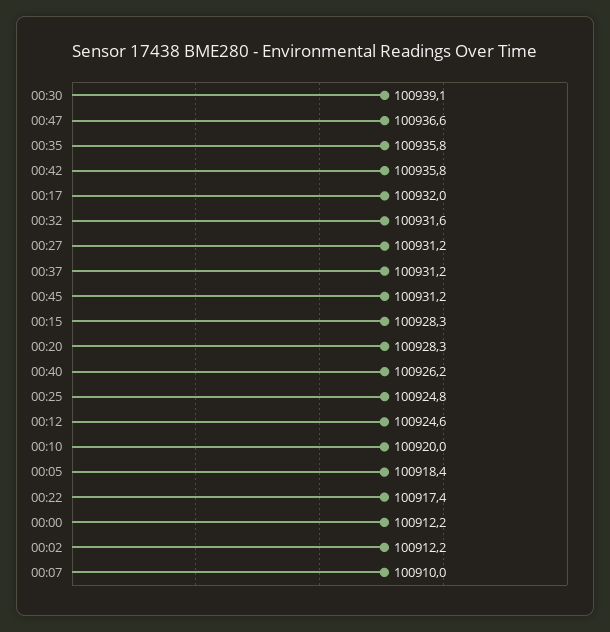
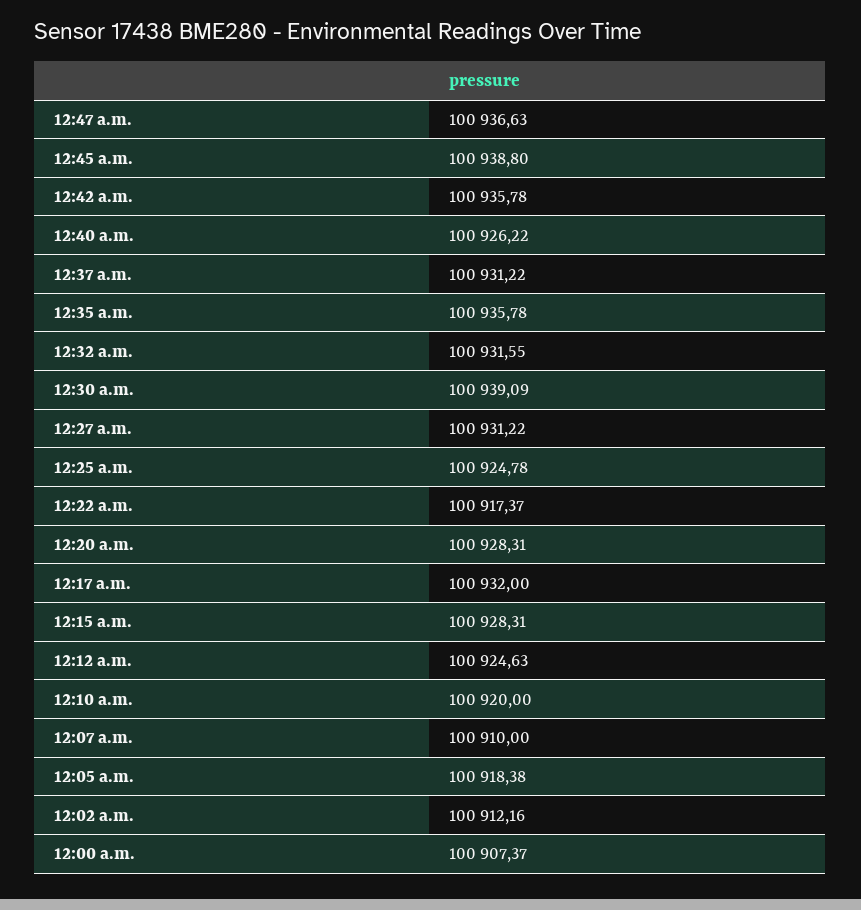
  {
    "00:30": 100939.09,
    "00:47": 100936.63,
    "00:35": 100935.78,
    "00:42": 100935.78,
    "00:17": 100932,
    "00:32": 100931.55,
    "00:27": 100931.22,
    "00:37": 100931.22,
-   "00:45": 100931.2,
+   "00:45": 100938.8,
    "00:15": 100928.31,
    "00:20": 100928.31,
    "00:40": 100926.22,
    "00:25": 100924.78,
    "00:12": 100924.63,
    "00:10": 100920,
    "00:05": 100918.38,
    "00:22": 100917.37,
-   "00:00": 100912.2,
+   "00:00": 100907.37,
    "00:02": 100912.16,
    "00:07": 100910
  }

